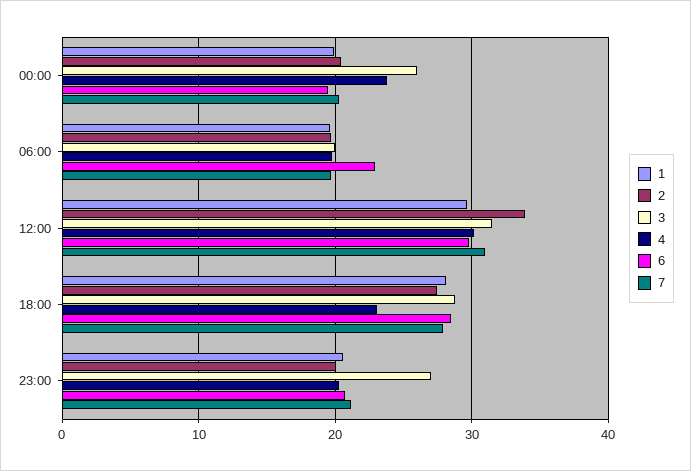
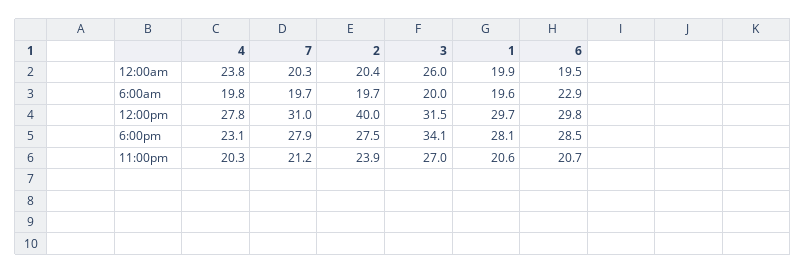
  {
    "1": {
      "00:00": 19.9,
      "06:00": 19.6,
      "12:00": 29.7,
      "18:00": 28.1,
      "23:00": 20.6
    },
    "2": {
      "00:00": 20.4,
      "06:00": 19.7,
-     "12:00": 34,
+     "12:00": 40,
      "18:00": 27.5,
-     "23:00": 20
+     "23:00": 23.9
    },
    "3": {
      "00:00": 26,
      "06:00": 20,
      "12:00": 31.5,
-     "18:00": 29,
+     "18:00": 34.1,
      "23:00": 27
    },
    "4": {
      "00:00": 23.8,
      "06:00": 19.8,
-     "12:00": 30,
+     "12:00": 27.8,
      "18:00": 23.1,
      "23:00": 20.3
    },
    "6": {
      "00:00": 19.5,
      "06:00": 22.9,
      "12:00": 29.8,
      "18:00": 28.5,
      "23:00": 20.7
    },
    "7": {
      "00:00": 20.3,
      "06:00": 19.7,
      "12:00": 31,
      "18:00": 27.9,
      "23:00": 21.2
    }
  }

